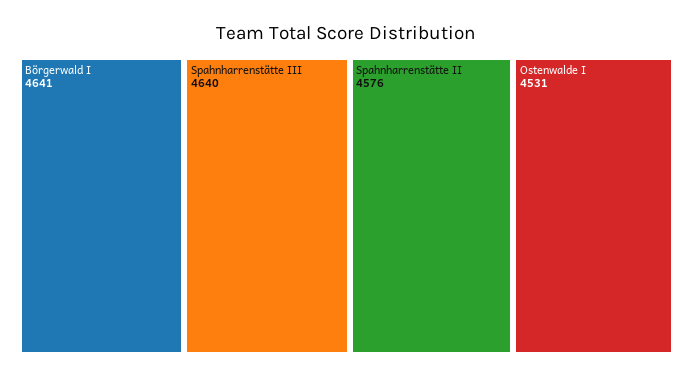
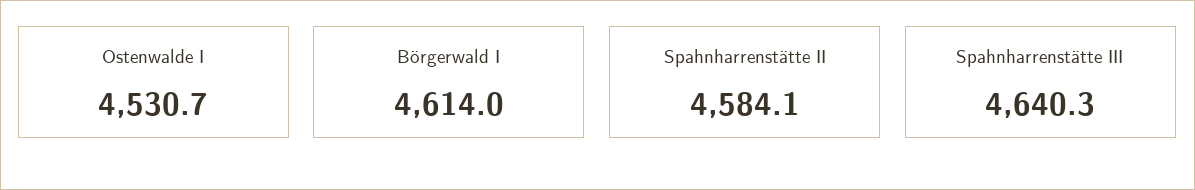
  {
-   "Börgerwald I": 4641,
+   "Börgerwald I": 4614,
    "Spahnharrenstätte III": 4640.3,
-   "Spahnharrenstätte II": 4576,
+   "Spahnharrenstätte II": 4584.1,
    "Ostenwalde I": 4530.7
  }

